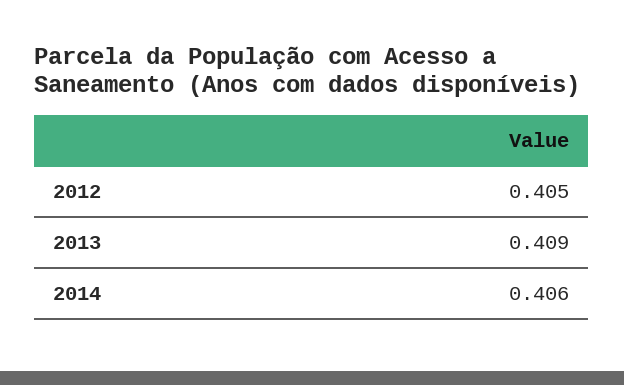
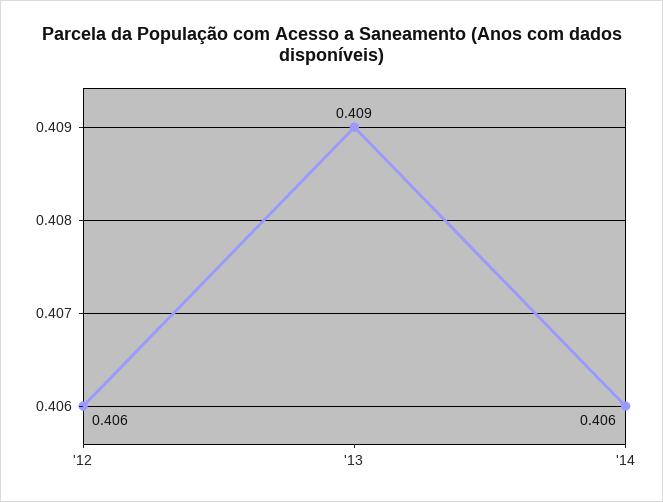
  {
-   "2012": 0.405,
+   "2012": 0.406,
    "2013": 0.409,
    "2014": 0.406
  }

